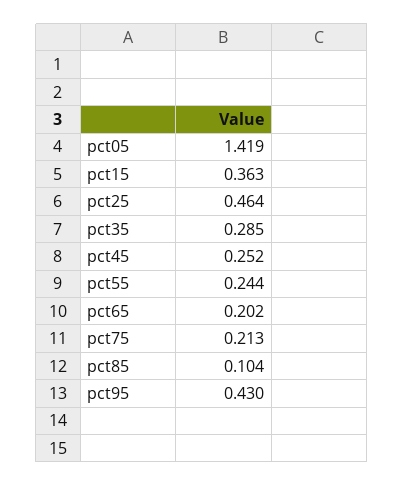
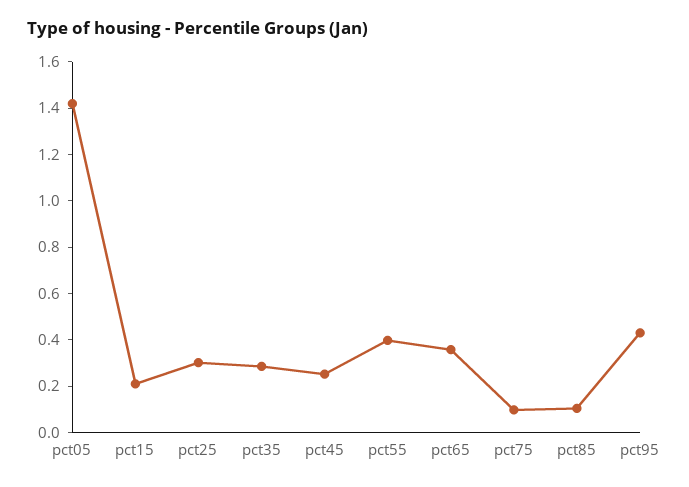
  {
    "pct05": 1.419,
-   "pct15": 0.363,
+   "pct15": 0.2,
-   "pct25": 0.464,
+   "pct25": 0.3,
    "pct35": 0.285,
    "pct45": 0.252,
-   "pct55": 0.244,
+   "pct55": 0.4,
-   "pct65": 0.202,
+   "pct65": 0.35,
-   "pct75": 0.213,
+   "pct75": 0.1,
    "pct85": 0.104,
    "pct95": 0.43
  }

